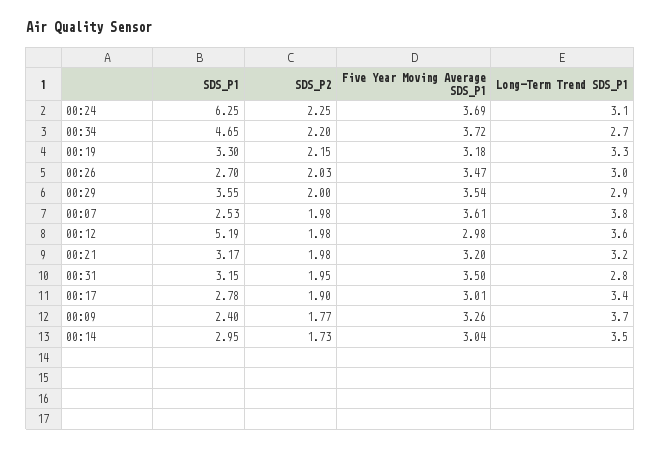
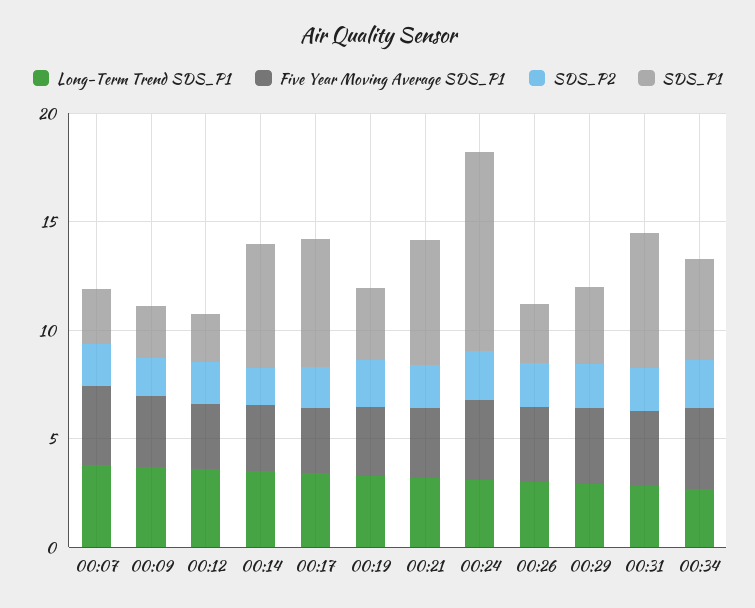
  {
    "SDS_P1": {
-     "00:24": 6.25,
+     "00:24": 9,
      "00:34": 4.65,
      "00:19": 3.3,
      "00:26": 2.7,
      "00:29": 3.55,
      "00:07": 2.53,
-     "00:12": 5.19,
+     "00:12": 2,
-     "00:21": 3.17,
+     "00:21": 6,
-     "00:31": 3.15,
+     "00:31": 6,
-     "00:17": 2.78,
+     "00:17": 6,
      "00:09": 2.4,
-     "00:14": 2.95
+     "00:14": 6
    },
    "SDS_P2": {
      "00:24": 2.25,
      "00:34": 2.2,
      "00:19": 2.15,
      "00:26": 2.03,
      "00:29": 2,
      "00:07": 1.98,
      "00:12": 1.98,
      "00:21": 1.98,
      "00:31": 1.95,
      "00:17": 1.9,
      "00:09": 1.77,
      "00:14": 1.73
    },
    "Five Year Moving Average SDS_P1": {
      "00:24": 3.69,
      "00:34": 3.72,
      "00:19": 3.18,
      "00:26": 3.47,
      "00:29": 3.54,
      "00:07": 3.61,
      "00:12": 2.98,
      "00:21": 3.2,
      "00:31": 3.5,
      "00:17": 3.01,
      "00:09": 3.26,
      "00:14": 3.04
    },
    "Long-Term Trend SDS_P1": {
      "00:24": 3.1,
      "00:34": 2.7,
      "00:19": 3.3,
      "00:26": 3,
      "00:29": 2.9,
      "00:07": 3.8,
      "00:12": 3.6,
      "00:21": 3.2,
      "00:31": 2.8,
      "00:17": 3.4,
      "00:09": 3.7,
      "00:14": 3.5
    }
  }

